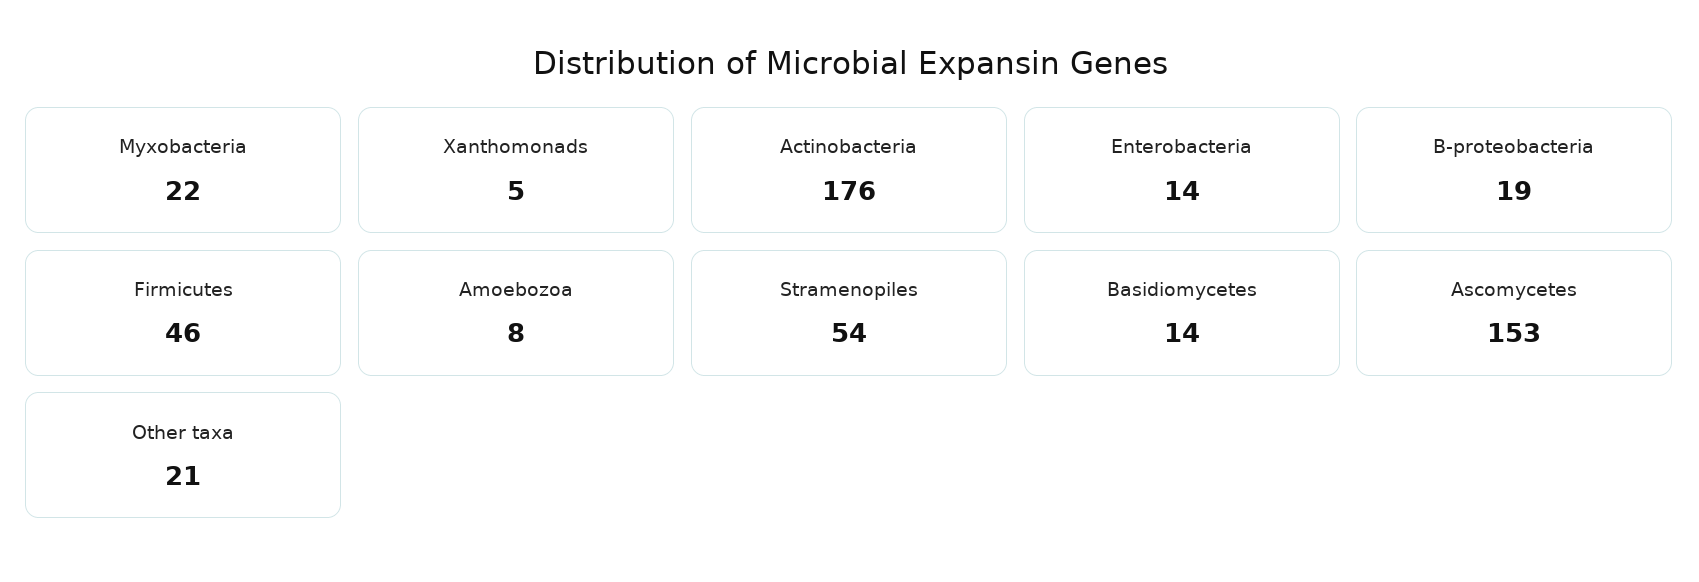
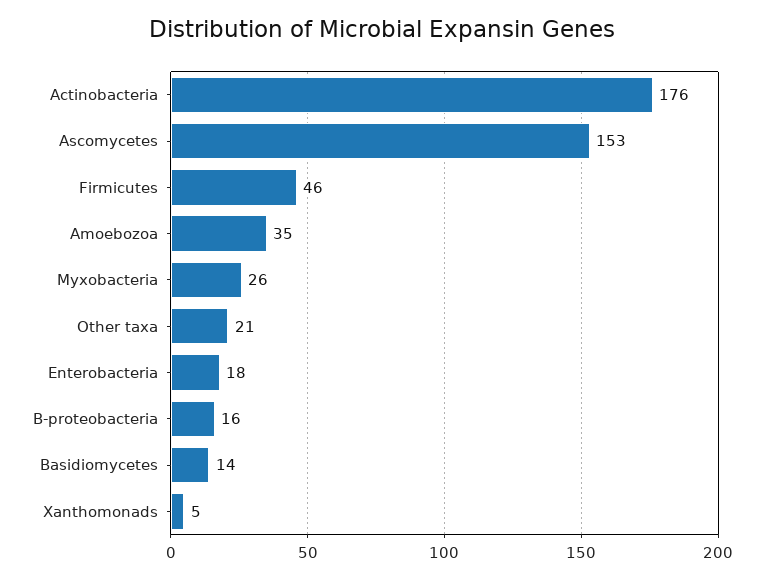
  {
-   "Myxobacteria": 22,
+   "Myxobacteria": 26,
    "Xanthomonads": 5,
    "Actinobacteria": 176,
-   "Enterobacteria": 14,
+   "Enterobacteria": 18,
-   "B-proteobacteria": 19,
+   "B-proteobacteria": 16,
    "Firmicutes": 46,
-   "Amoebozoa": 8,
+   "Amoebozoa": 35,
-   "Stramenopiles": 54,
    "Basidiomycetes": 14,
    "Ascomycetes": 153,
    "Other taxa": 21
  }

